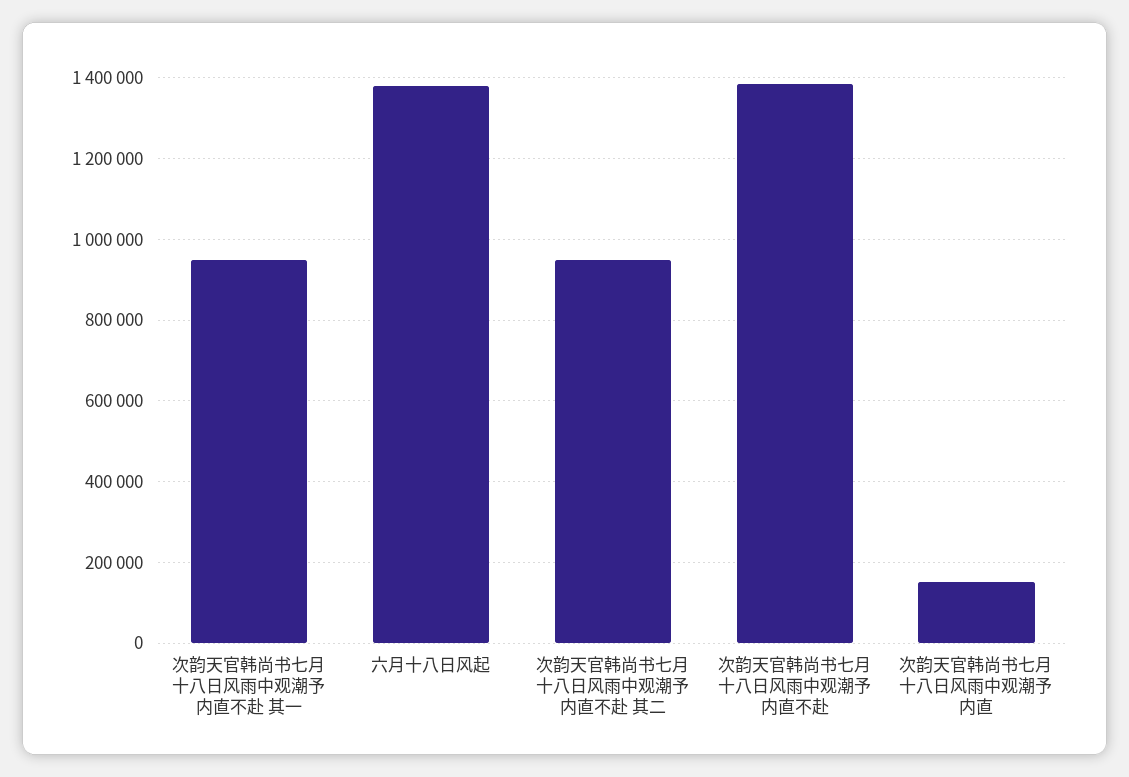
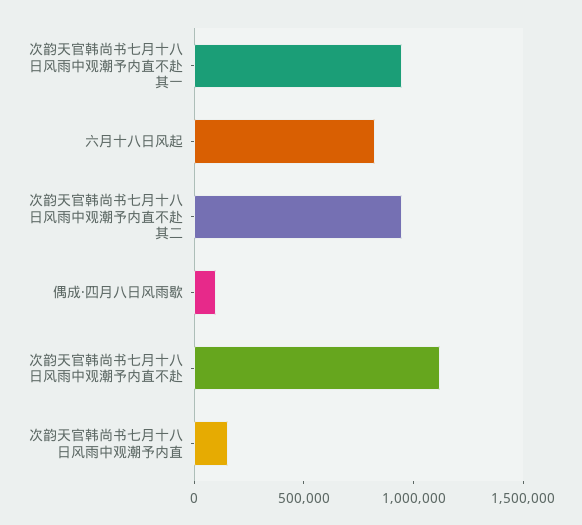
  {
    "次韵天官韩尚书七月十八日风雨中观潮予内直不赴 其一": 940000,
-   "六月十八日风起": 1380000,
+   "六月十八日风起": 800000,
    "次韵天官韩尚书七月十八日风雨中观潮予内直不赴 其二": 940000,
-   "次韵天官韩尚书七月十八日风雨中观潮予内直不赴": 1380000,
+   "次韵天官韩尚书七月十八日风雨中观潮予内直不赴": 1100000,
-   "次韵天官韩尚书七月十八日风雨中观潮予内直": 160000
+   "次韵天官韩尚书七月十八日风雨中观潮予内直": 160000,
+   "偶成·四月八日风雨歇": 100000
  }

